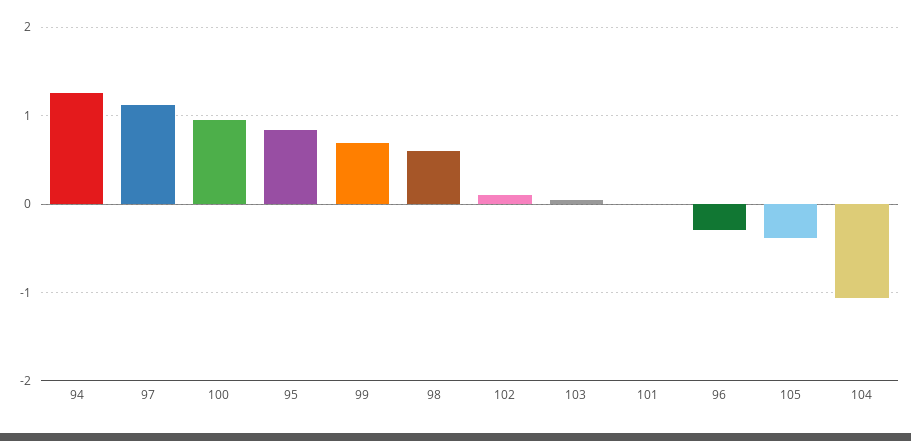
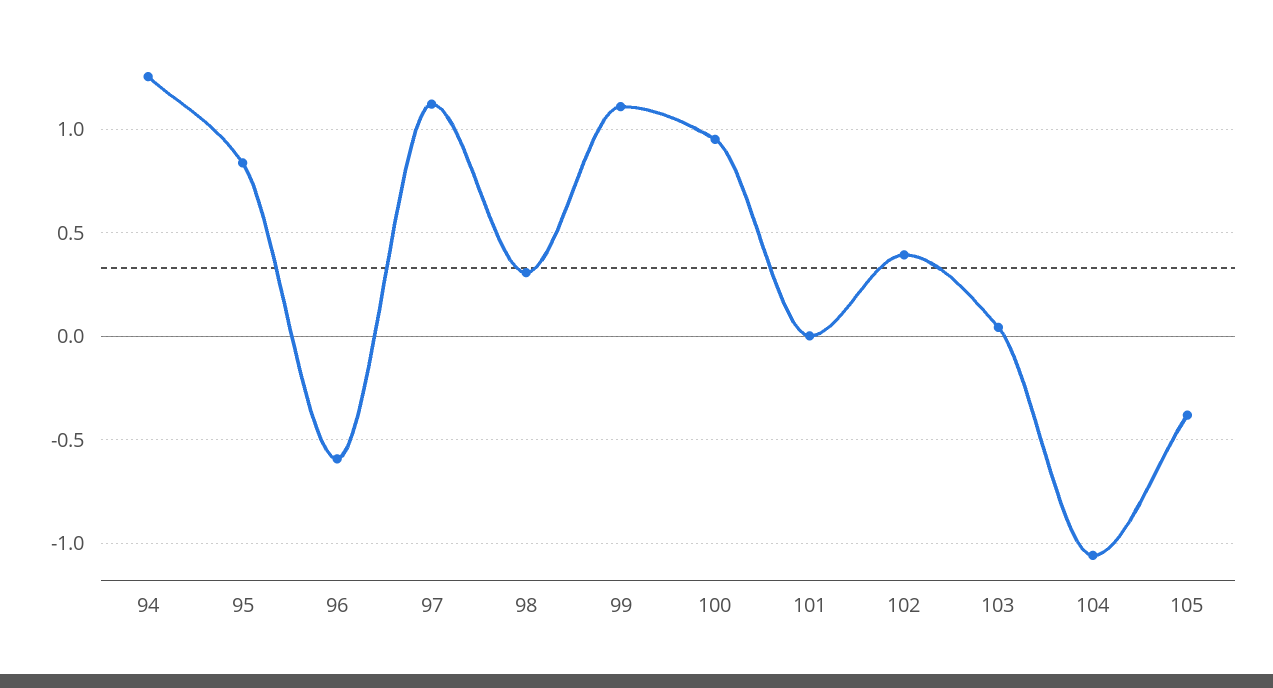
  {
    "94": 1.25,
    "97": 1.1,
    "100": 0.95,
    "95": 0.85,
-   "99": 0.7,
+   "99": 1.1,
-   "98": 0.6,
+   "98": 0.3,
-   "102": 0.1,
+   "102": 0.4,
    "103": 0.05,
    "101": 0,
-   "96": -0.3,
+   "96": -0.6,
    "105": -0.4,
    "104": -1.05
  }

